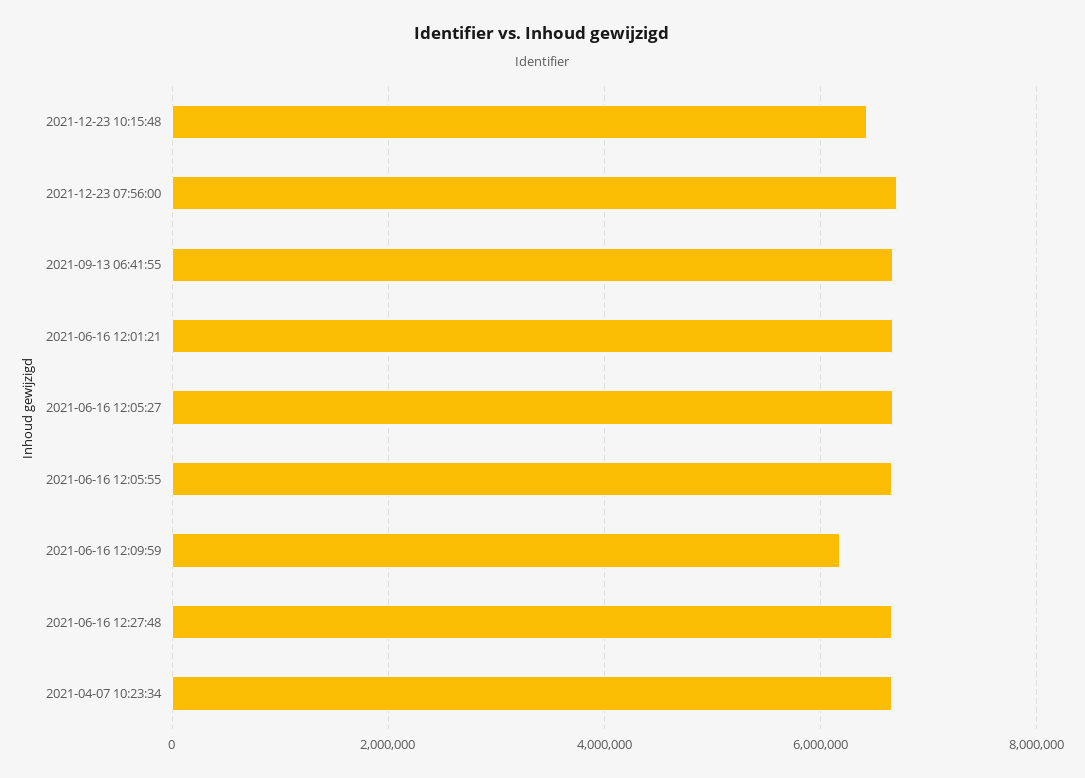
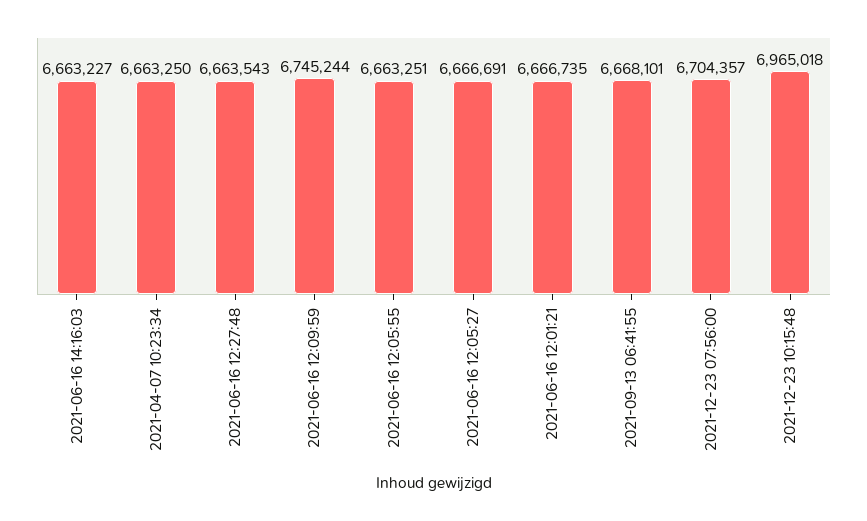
  {
-   "2021-12-23 10:15:48": 6400000,
+   "2021-12-23 10:15:48": 6965018,
    "2021-12-23 07:56:00": 6704357,
    "2021-09-13 06:41:55": 6668101,
    "2021-06-16 12:01:21": 6666735,
    "2021-06-16 12:05:27": 6666691,
    "2021-06-16 12:05:55": 6663251,
-   "2021-06-16 12:09:59": 6200000,
+   "2021-06-16 12:09:59": 6745244,
    "2021-06-16 12:27:48": 6663543,
-   "2021-04-07 10:23:34": 6663250
+   "2021-04-07 10:23:34": 6663250,
+   "2021-06-16 14:16:03": 6663227
  }

